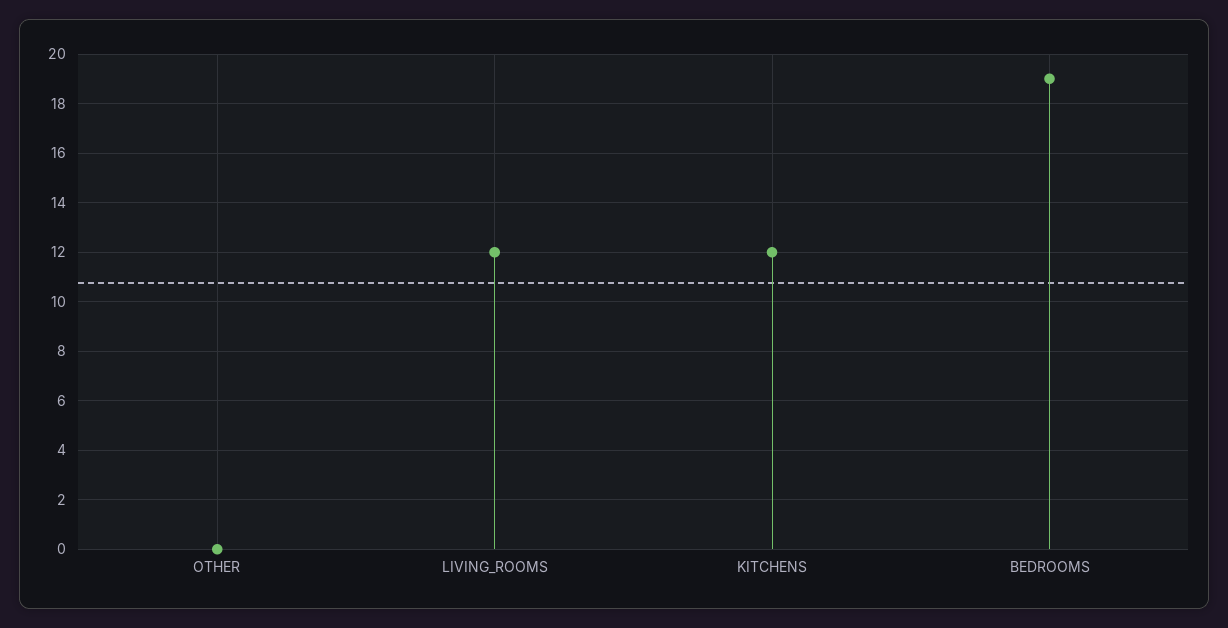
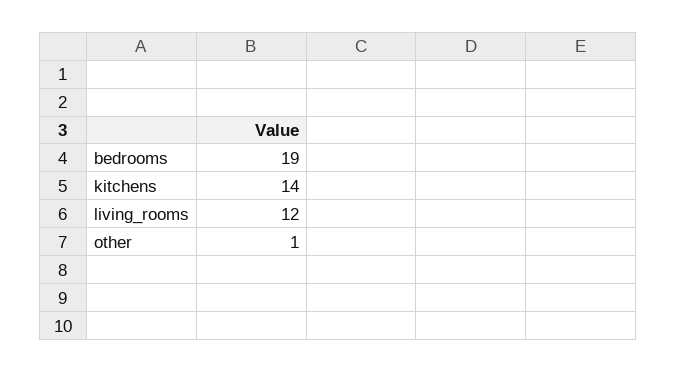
  {
-   "OTHER": 0,
+   "OTHER": 1,
    "LIVING_ROOMS": 12,
-   "KITCHENS": 12,
+   "KITCHENS": 14,
    "BEDROOMS": 19
  }

